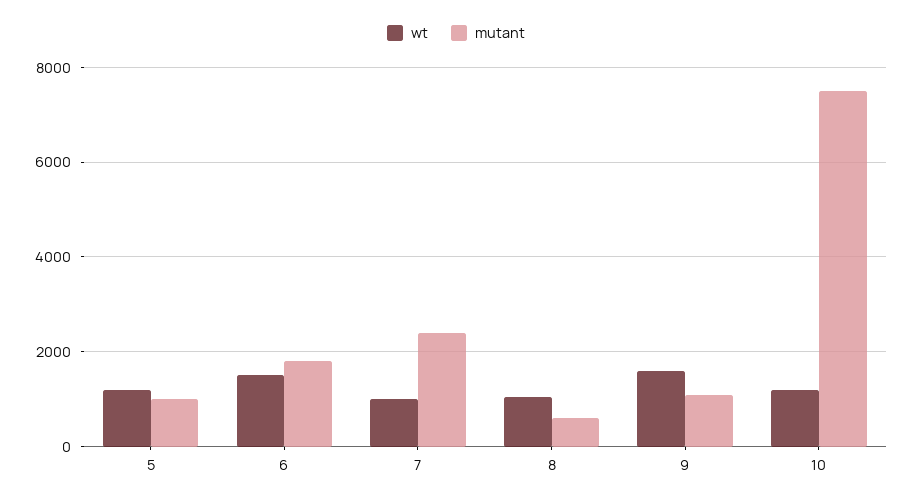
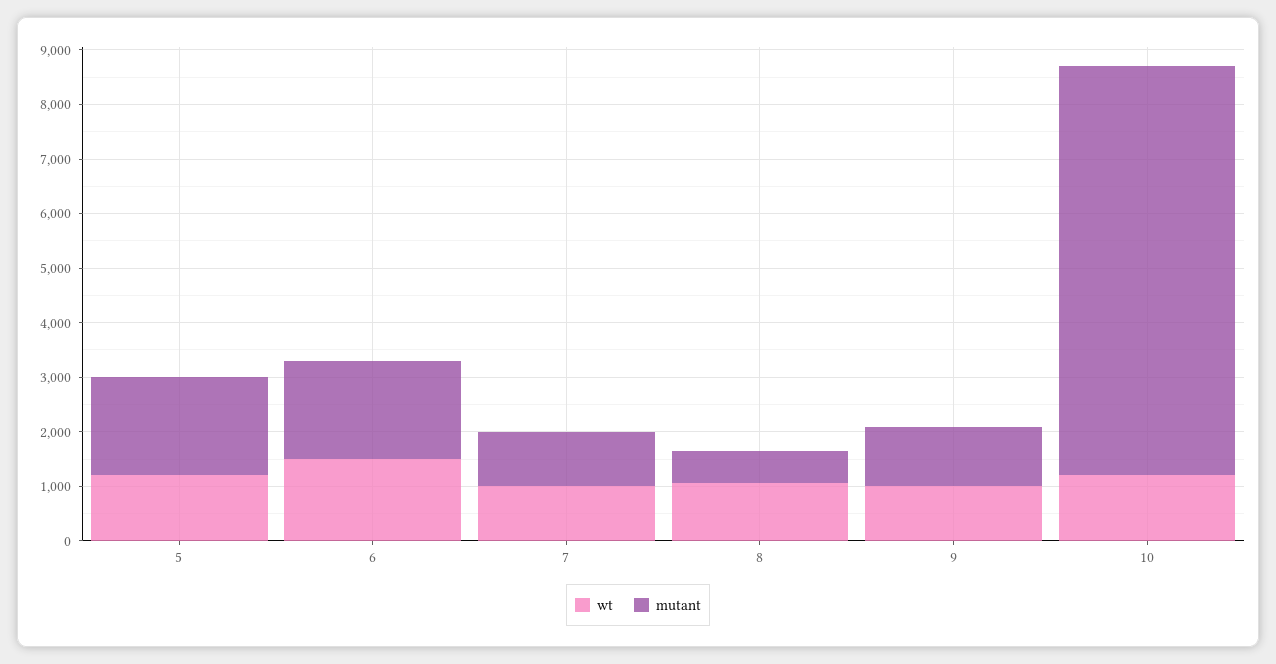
  {
    "wt": {
      "5": 1200,
      "6": 1600,
      "7": 1000,
      "8": 1000,
-     "9": 1600,
+     "9": 1000,
      "10": 1200
    },
    "mutant": {
-     "5": 1000,
+     "5": 1800,
      "6": 1800,
-     "7": 2400,
+     "7": 1000,
      "8": 600,
      "9": 1000,
      "10": 7600
    }
  }

